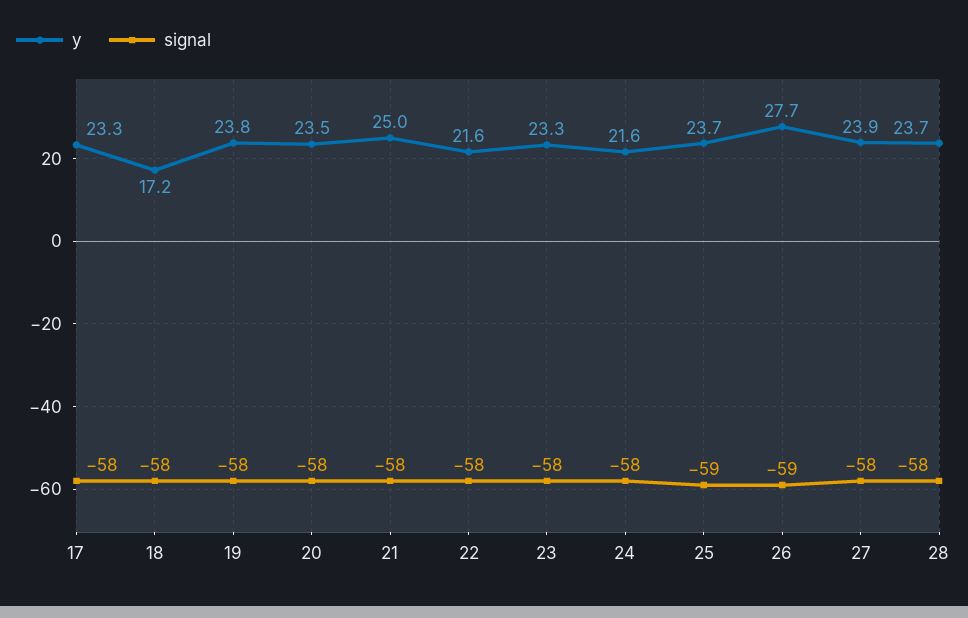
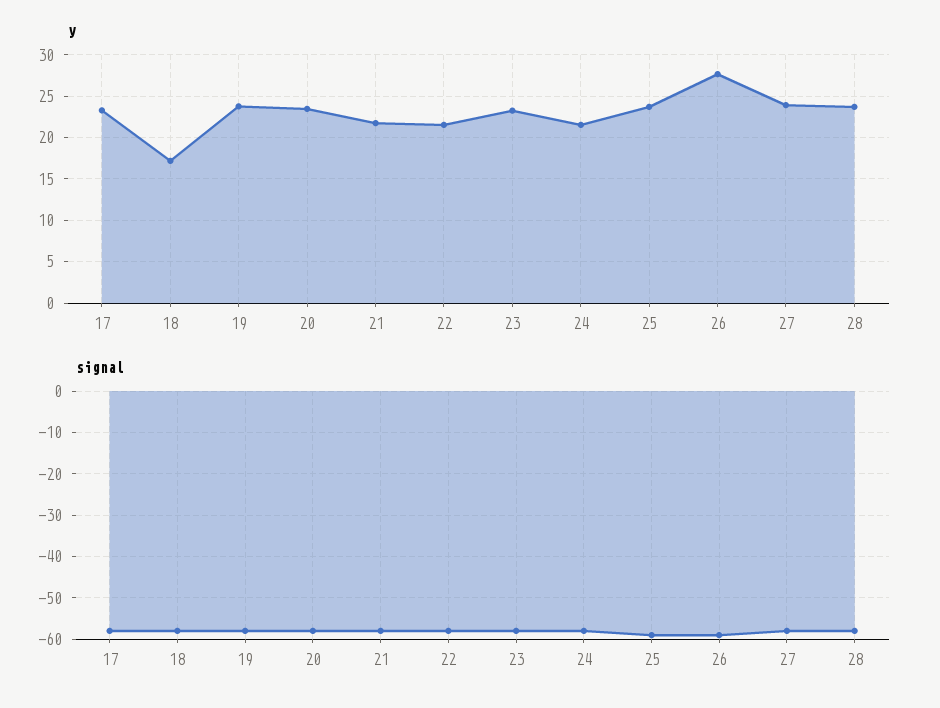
  {
    "y": {
      "17": 23.3,
      "18": 17.2,
      "19": 23.8,
      "20": 23.5,
-     "21": 25,
+     "21": 22,
      "22": 21.6,
      "23": 23.3,
      "24": 21.6,
      "25": 23.7,
      "26": 27.7,
      "27": 23.9,
      "28": 23.7
    },
    "signal": {
      "17": -58,
      "18": -58,
      "19": -58,
      "20": -58,
      "21": -58,
      "22": -58,
      "23": -58,
      "24": -58,
      "25": -59,
      "26": -59,
      "27": -58,
      "28": -58
    }
  }

